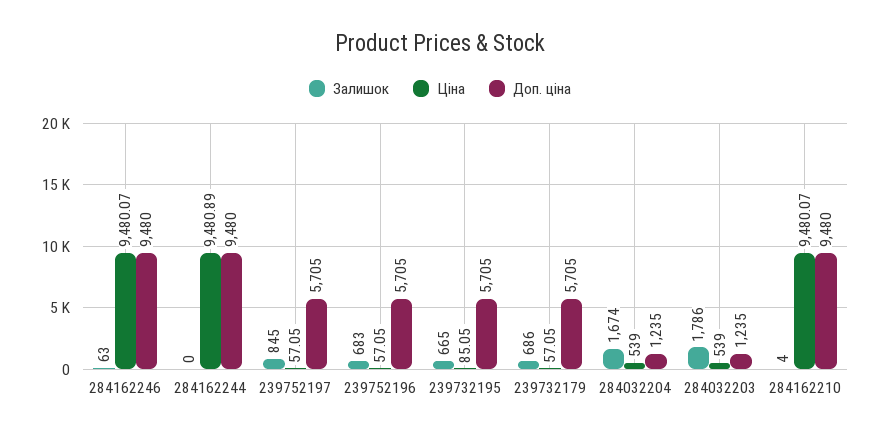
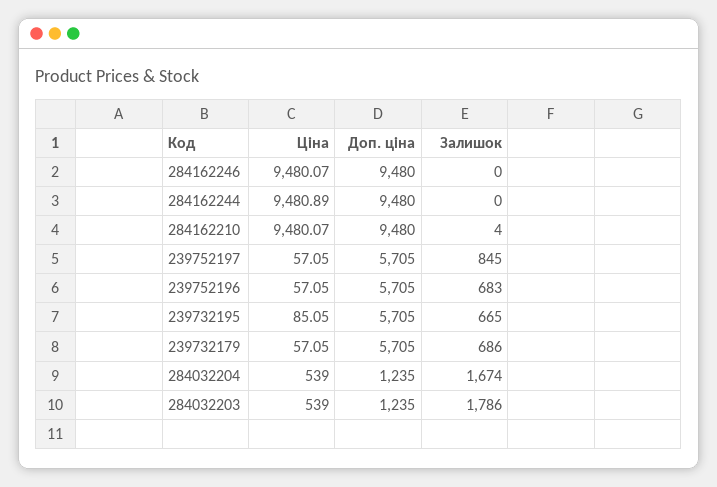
  {
    "Залишок": {
-     "284162246": 63,
+     "284162246": 0,
      "284162244": 0,
      "239752197": 845,
      "239752196": 683,
      "239732195": 665,
      "239732179": 686,
      "284032204": 1674,
      "284032203": 1786,
      "284162210": 4
    },
    "Ціна": {
      "284162246": 9480.07,
      "284162244": 9480.89,
      "239752197": 57.05,
      "239752196": 57.05,
      "239732195": 85.05,
      "239732179": 57.05,
      "284032204": 539,
      "284032203": 539,
      "284162210": 9480.07
    },
    "Доп. ціна": {
      "284162246": 9480,
      "284162244": 9480,
      "239752197": 5705,
      "239752196": 5705,
      "239732195": 5705,
      "239732179": 5705,
      "284032204": 1235,
      "284032203": 1235,
      "284162210": 9480
    }
  }

